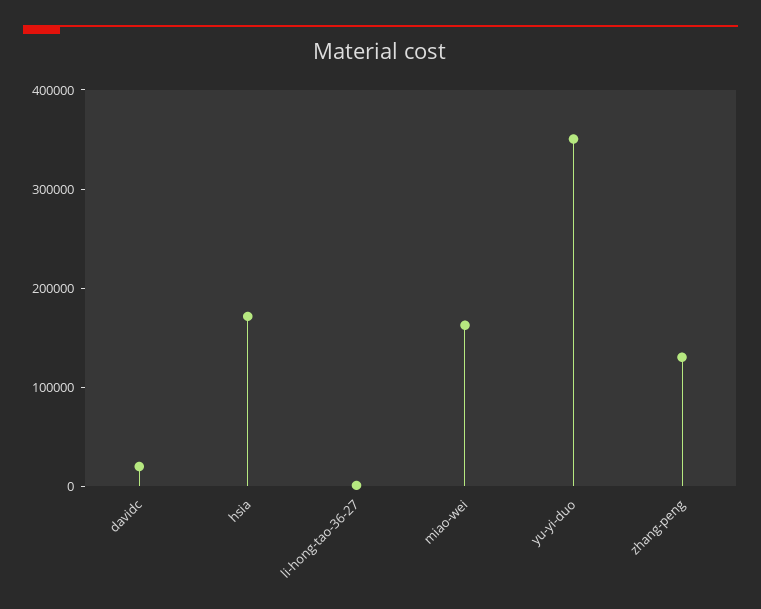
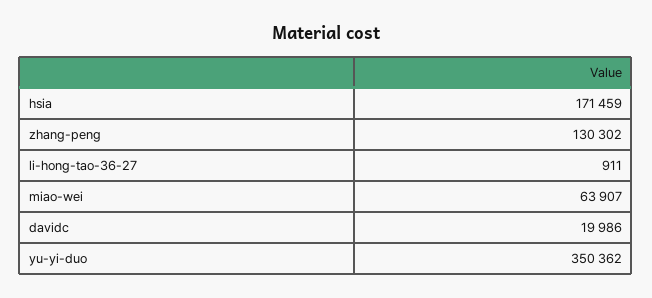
  {
    "davidc": 19986,
    "hsia": 171459,
    "li-hong-tao-36-27": 911,
-   "miao-wei": 160000,
+   "miao-wei": 63907,
    "yu-yi-duo": 350362,
    "zhang-peng": 130302
  }

